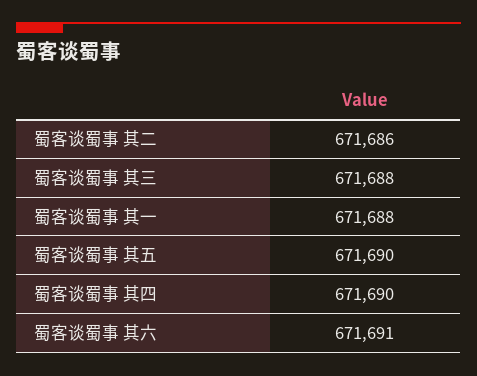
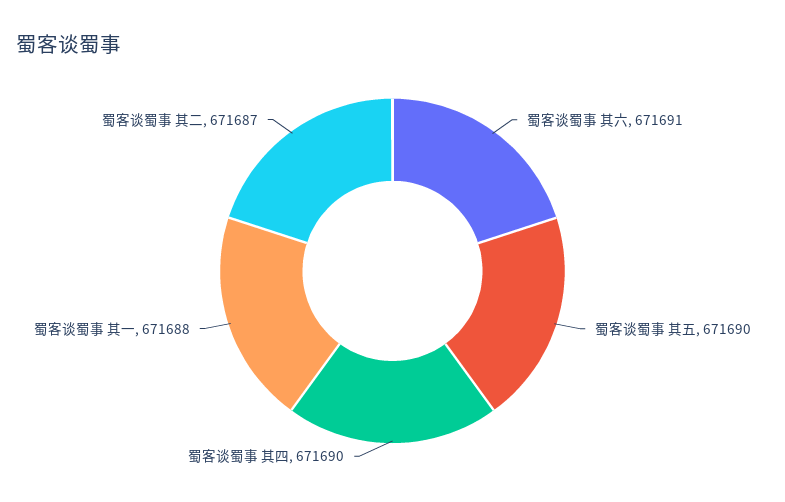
  {
-   "蜀客谈蜀事 其二": 671686,
+   "蜀客谈蜀事 其二": 671687,
-   "蜀客谈蜀事 其三": 671688,
    "蜀客谈蜀事 其一": 671688,
    "蜀客谈蜀事 其五": 671690,
    "蜀客谈蜀事 其四": 671690,
    "蜀客谈蜀事 其六": 671691
  }

